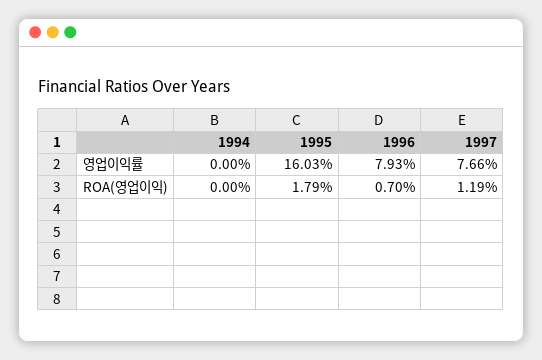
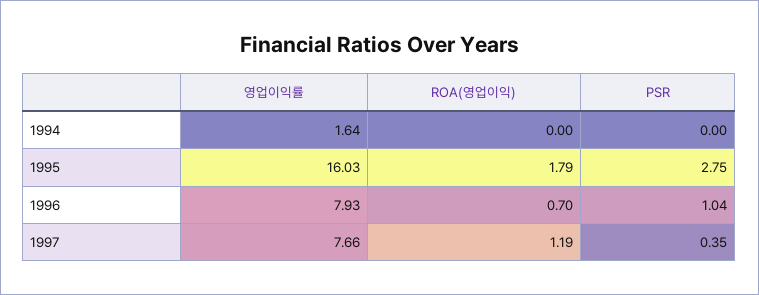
  {
    "1994": {
-     "영업이익률": 0,
+     "영업이익률": 1.64,
-     "ROA(영업이익)": 0
+     "ROA(영업이익)": 0,
+     "PSR": 0
    },
    "1995": {
      "영업이익률": 16.03,
-     "ROA(영업이익)": 1.79
+     "ROA(영업이익)": 1.79,
+     "PSR": 2.75
    },
    "1996": {
      "영업이익률": 7.93,
-     "ROA(영업이익)": 0.7
+     "ROA(영업이익)": 0.7,
+     "PSR": 1.04
    },
    "1997": {
      "영업이익률": 7.66,
-     "ROA(영업이익)": 1.19
+     "ROA(영업이익)": 1.19,
+     "PSR": 0.35
    }
  }

